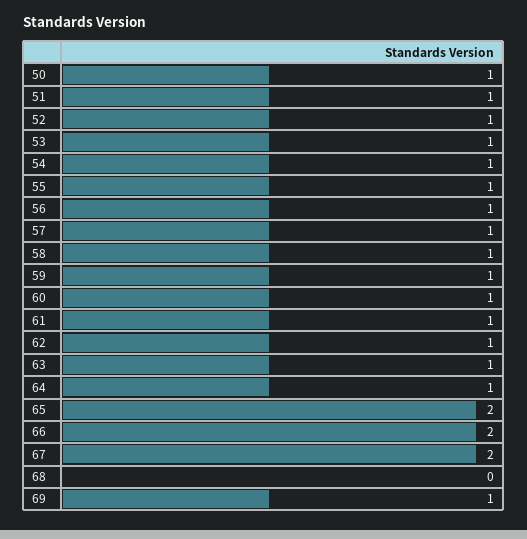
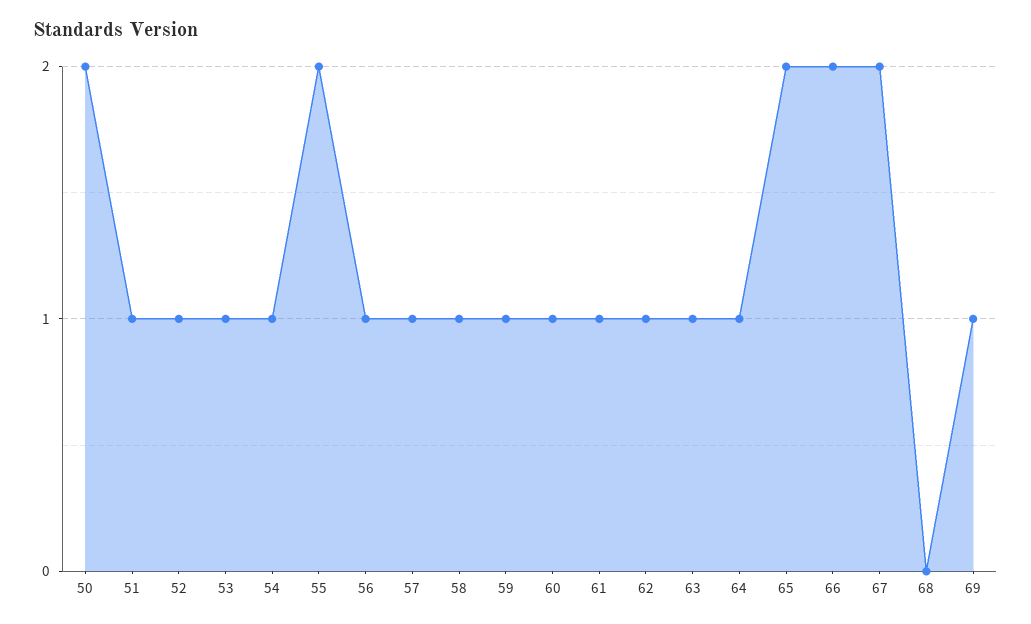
  {
-   "50": 1,
+   "50": 2,
    "51": 1,
    "52": 1,
    "53": 1,
    "54": 1,
-   "55": 1,
+   "55": 2,
    "56": 1,
    "57": 1,
    "58": 1,
    "59": 1,
    "60": 1,
    "61": 1,
    "62": 1,
    "63": 1,
    "64": 1,
    "65": 2,
    "66": 2,
    "67": 2,
    "68": 0,
    "69": 1
  }

